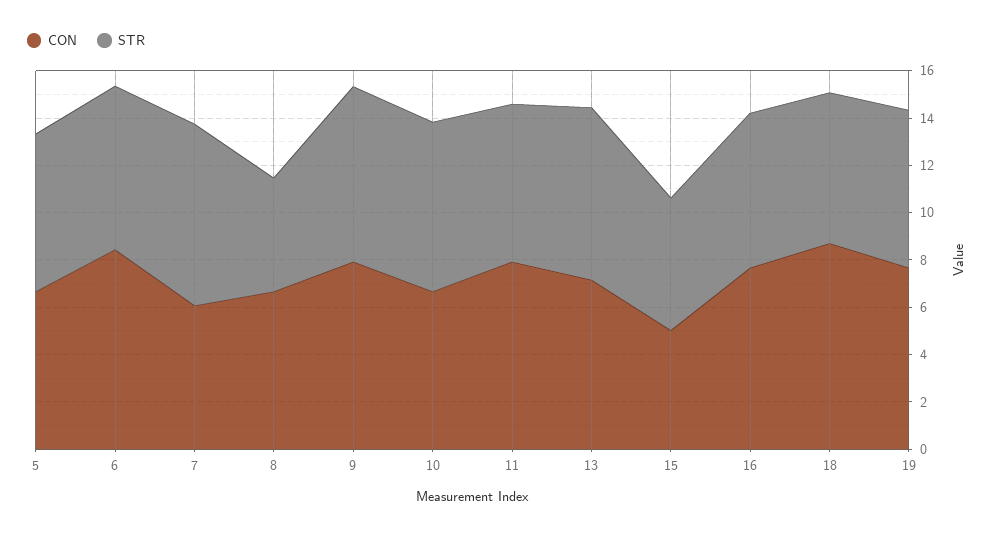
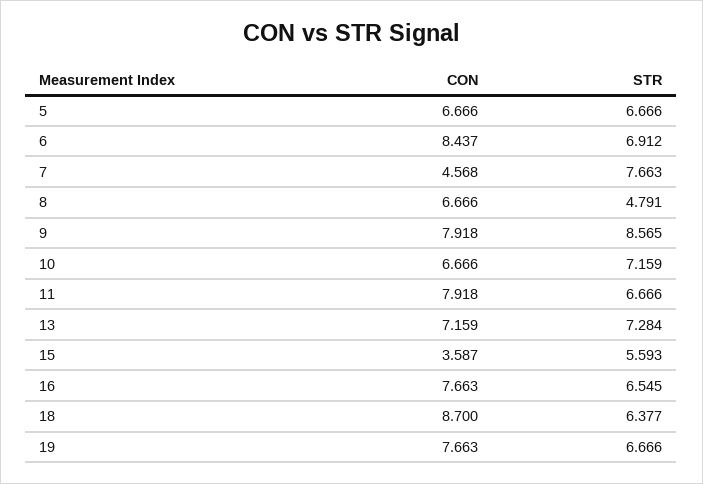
  {
    "CON": {
      "5": 6.666,
      "6": 8.437,
-     "7": 6,
+     "7": 4.568,
      "8": 6.666,
      "9": 7.918,
      "10": 6.666,
      "11": 7.918,
      "13": 7.159,
-     "15": 5,
+     "15": 3.587,
      "16": 7.663,
      "18": 8.7,
      "19": 7.663
    },
    "STR": {
      "5": 6.666,
      "6": 6.912,
      "7": 7.663,
      "8": 4.791,
-     "9": 7.5,
+     "9": 8.565,
      "10": 7.159,
      "11": 6.666,
      "13": 7.284,
      "15": 5.593,
      "16": 6.545,
      "18": 6.377,
      "19": 6.666
    }
  }

